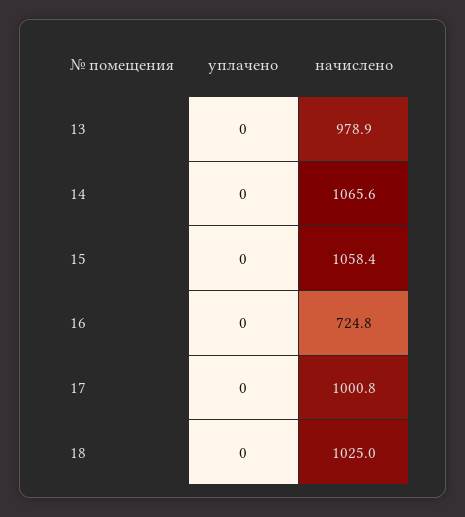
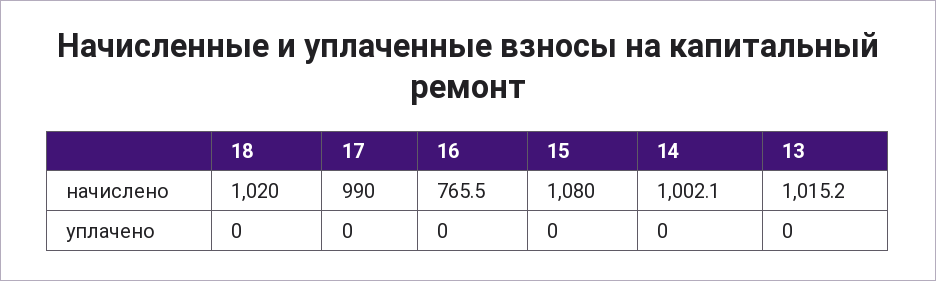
  {
    "уплачено": {
      "13": 0,
      "14": 0,
      "15": 0,
      "16": 0,
      "17": 0,
      "18": 0
    },
    "начислено": {
-     "13": 978.9,
+     "13": 1015.2,
-     "14": 1065.6,
+     "14": 1002.1,
-     "15": 1058.4,
+     "15": 1080,
-     "16": 724.8,
+     "16": 765.5,
-     "17": 1000.8,
+     "17": 990,
-     "18": 1025
+     "18": 1020
    }
  }

